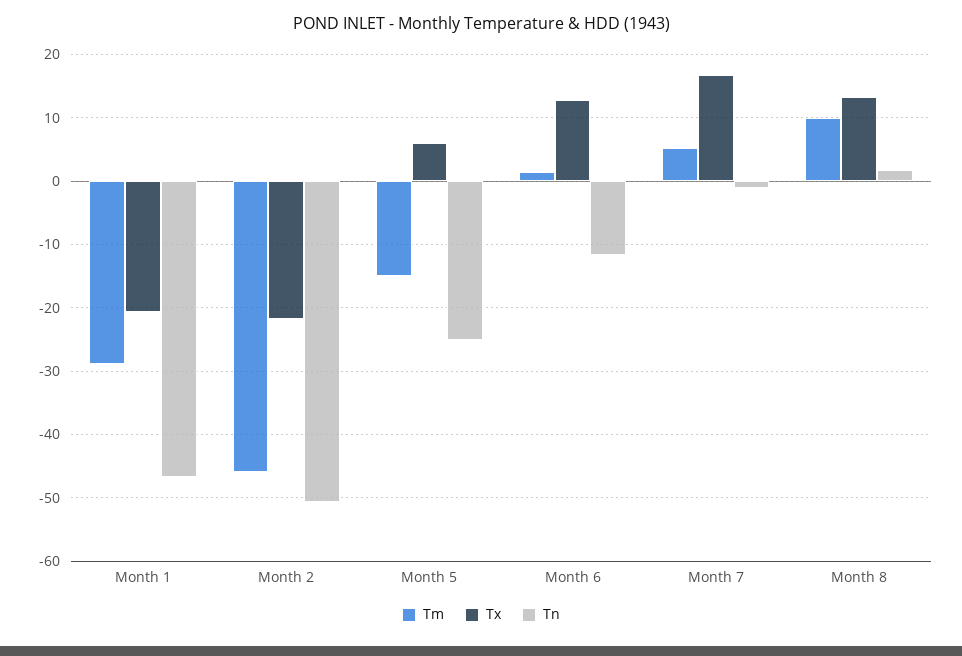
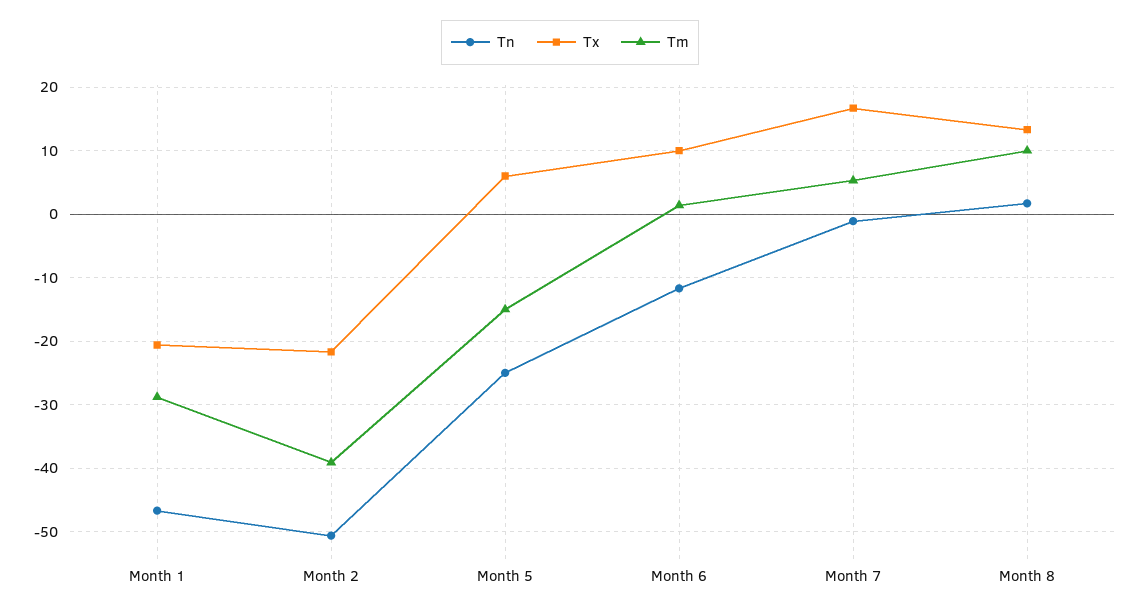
  {
    "Tm": {
      "Month 1": -29,
-     "Month 2": -46,
+     "Month 2": -39,
      "Month 5": -15,
      "Month 6": 1,
      "Month 7": 5,
      "Month 8": 10
    },
    "Tx": {
      "Month 1": -21,
      "Month 2": -22,
      "Month 5": 6,
-     "Month 6": 13,
+     "Month 6": 10,
      "Month 7": 17,
      "Month 8": 13
    },
    "Tn": {
      "Month 1": -47,
      "Month 2": -51,
      "Month 5": -25,
      "Month 6": -12,
      "Month 7": -1,
      "Month 8": 2
    }
  }

